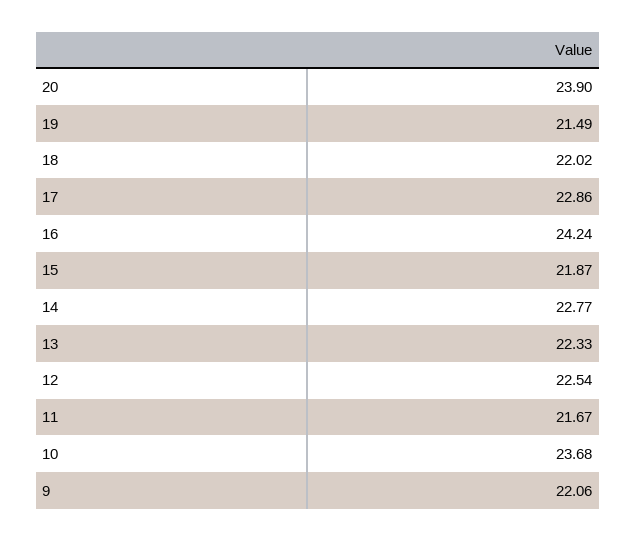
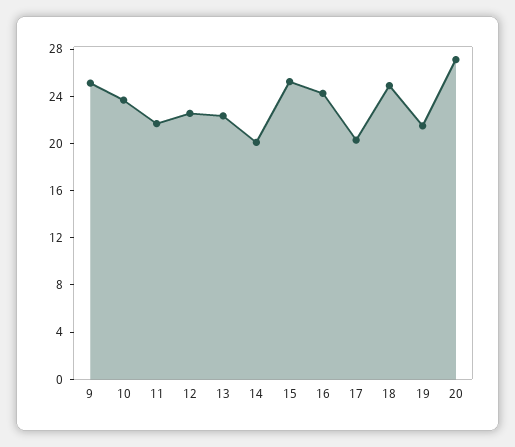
  {
-   "20": 23.9,
+   "20": 27,
    "19": 21.49,
-   "18": 22.02,
+   "18": 25,
-   "17": 22.86,
+   "17": 20,
    "16": 24.24,
-   "15": 21.87,
+   "15": 25,
-   "14": 22.77,
+   "14": 20,
    "13": 22.33,
    "12": 22.54,
    "11": 21.67,
    "10": 23.68,
-   "9": 22.06
+   "9": 25
  }

